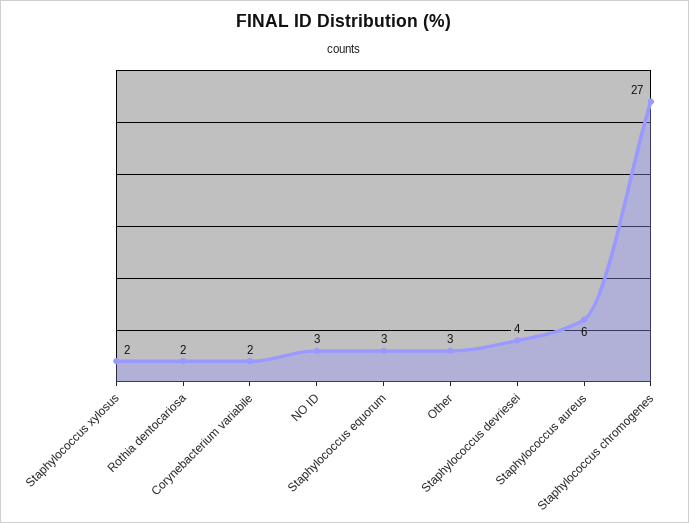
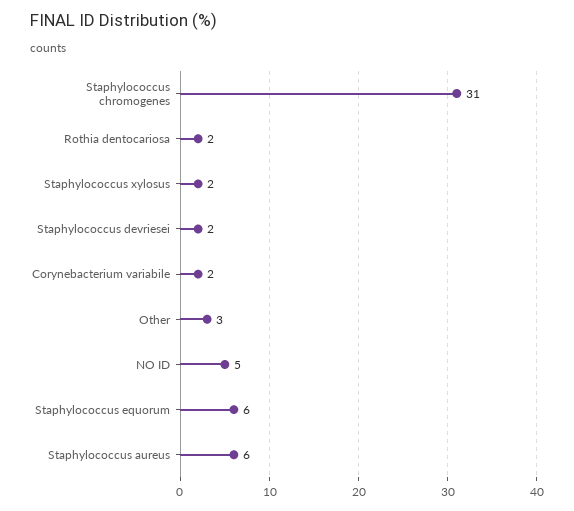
  {
    "Staphylococcus xylosus": 2,
    "Rothia dentocariosa": 2,
    "Corynebacterium variabile": 2,
-   "NO ID": 3,
+   "NO ID": 5,
-   "Staphylococcus equorum": 3,
+   "Staphylococcus equorum": 6,
    "Other": 3,
-   "Staphylococcus devriesei": 4,
+   "Staphylococcus devriesei": 2,
    "Staphylococcus aureus": 6,
-   "Staphylococcus chromogenes": 27
+   "Staphylococcus chromogenes": 31
  }

